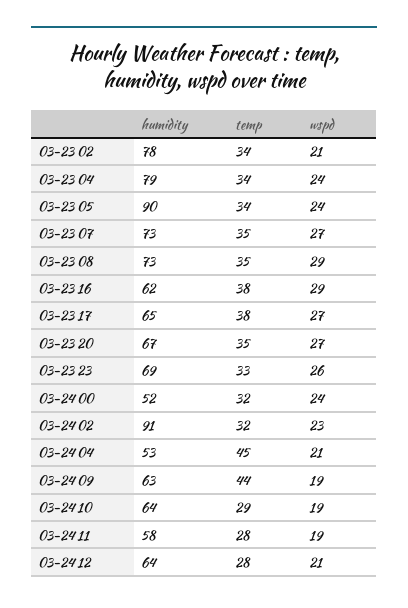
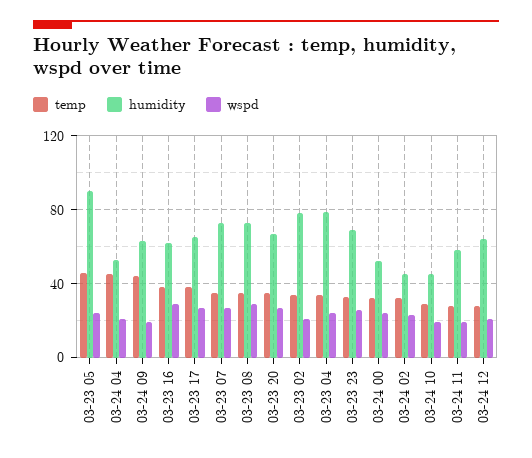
  {
    "humidity": {
      "03-23 02": 78,
      "03-23 04": 79,
      "03-23 05": 90,
      "03-23 07": 73,
      "03-23 08": 73,
      "03-23 16": 62,
      "03-23 17": 65,
      "03-23 20": 67,
      "03-23 23": 69,
      "03-24 00": 52,
-     "03-24 02": 91,
+     "03-24 02": 45,
      "03-24 04": 53,
      "03-24 09": 63,
-     "03-24 10": 64,
+     "03-24 10": 45,
      "03-24 11": 58,
      "03-24 12": 64
    },
    "temp": {
      "03-23 02": 34,
      "03-23 04": 34,
-     "03-23 05": 34,
+     "03-23 05": 45,
      "03-23 07": 35,
      "03-23 08": 35,
      "03-23 16": 38,
      "03-23 17": 38,
      "03-23 20": 35,
      "03-23 23": 33,
      "03-24 00": 32,
      "03-24 02": 32,
      "03-24 04": 45,
      "03-24 09": 44,
      "03-24 10": 29,
      "03-24 11": 28,
      "03-24 12": 28
    },
    "wspd": {
      "03-23 02": 21,
      "03-23 04": 24,
      "03-23 05": 24,
      "03-23 07": 27,
      "03-23 08": 29,
      "03-23 16": 29,
      "03-23 17": 27,
      "03-23 20": 27,
      "03-23 23": 26,
      "03-24 00": 24,
      "03-24 02": 23,
      "03-24 04": 21,
      "03-24 09": 19,
      "03-24 10": 19,
      "03-24 11": 19,
      "03-24 12": 21
    }
  }

